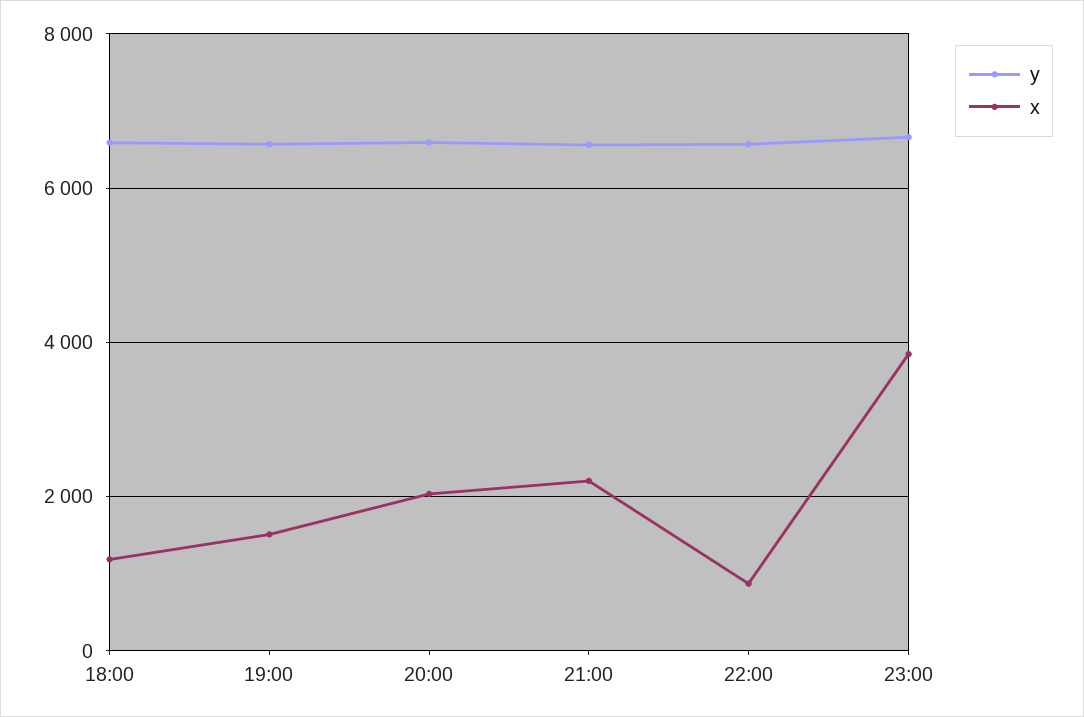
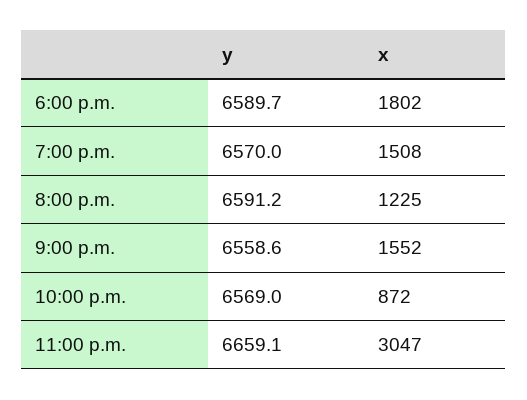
  {
    "y": {
      "18:00": 6589.7,
      "19:00": 6570,
      "20:00": 6591.2,
      "21:00": 6558.6,
      "22:00": 6569,
      "23:00": 6659.1
    },
    "x": {
-     "18:00": 1200,
+     "18:00": 1802,
      "19:00": 1508,
-     "20:00": 2000,
+     "20:00": 1225,
-     "21:00": 2200,
+     "21:00": 1552,
      "22:00": 872,
-     "23:00": 3800
+     "23:00": 3047
    }
  }

